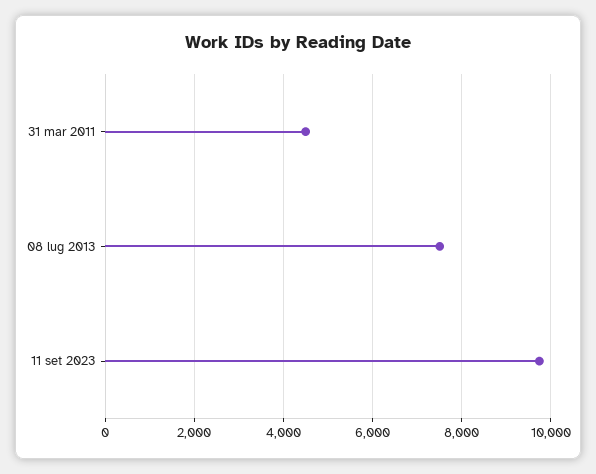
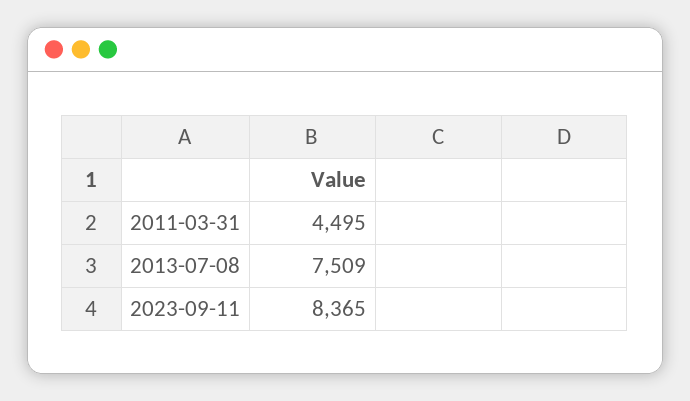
  {
    "31 mar 2011": 4495,
    "08 lug 2013": 7509,
-   "11 set 2023": 9800
+   "11 set 2023": 8365
  }

